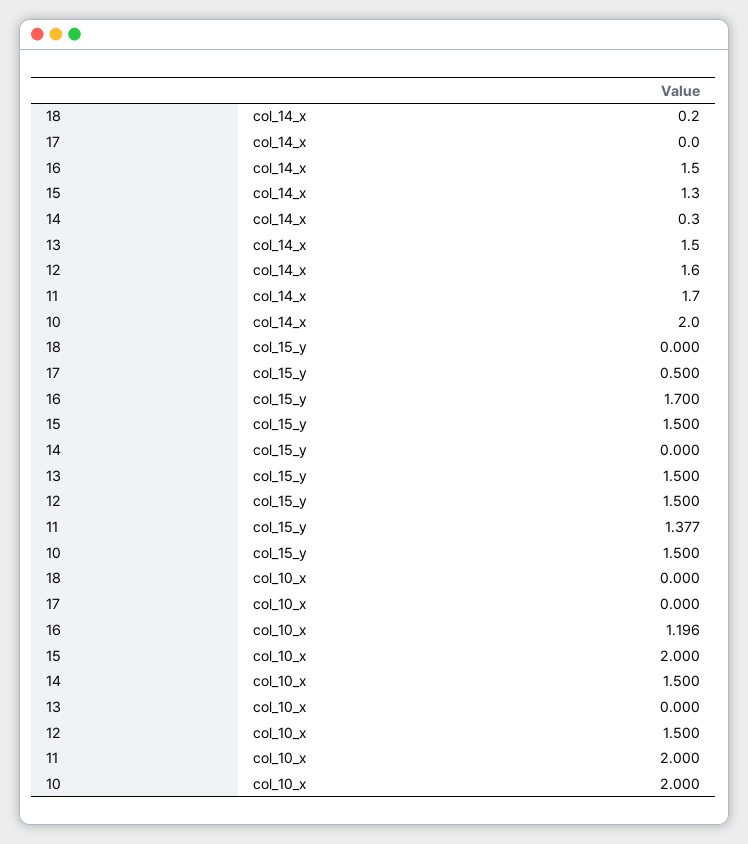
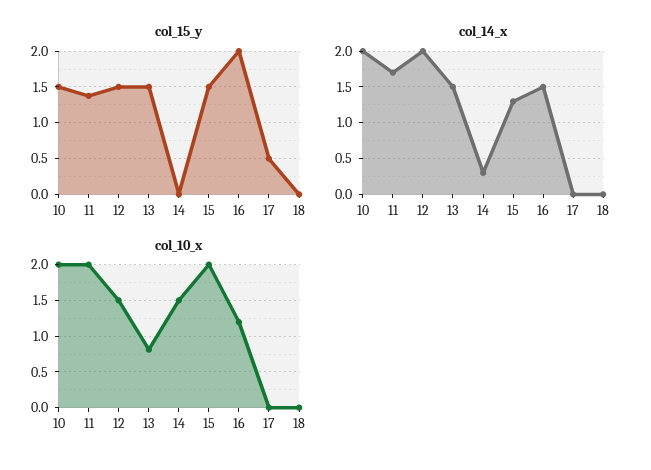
  {
    "col_14_x": {
-     "18": 0.2,
+     "18": 0,
      "17": 0,
      "16": 1.5,
      "15": 1.3,
      "14": 0.3,
      "13": 1.5,
-     "12": 1.6,
+     "12": 2,
      "11": 1.7,
      "10": 2
    },
    "col_15_y": {
      "18": 0,
      "17": 0.5,
-     "16": 1.7,
+     "16": 2,
      "15": 1.5,
      "14": 0,
      "13": 1.5,
      "12": 1.5,
      "11": 1.377,
      "10": 1.5
    },
    "col_10_x": {
      "18": 0,
      "17": 0,
      "16": 1.196,
      "15": 2,
      "14": 1.5,
-     "13": 0,
+     "13": 0.8,
      "12": 1.5,
      "11": 2,
      "10": 2
    }
  }

